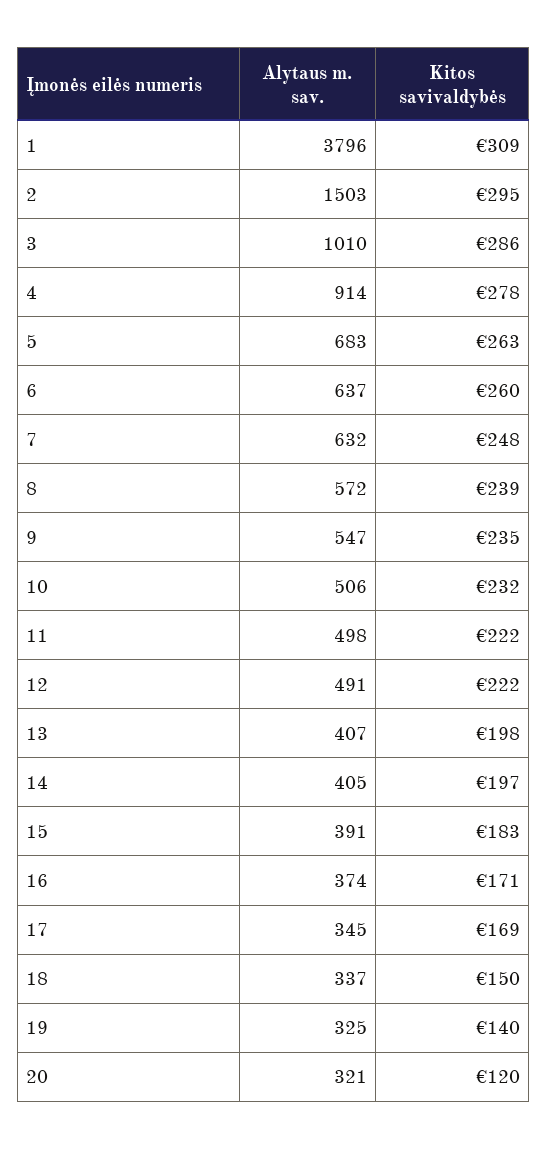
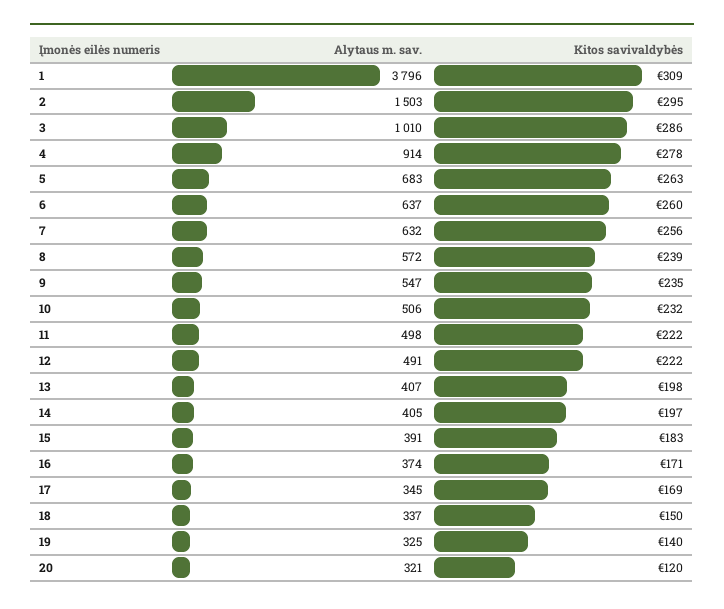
  {
    "Alytaus m. sav.": {
      "1": 3796,
      "2": 1503,
      "3": 1010,
      "4": 914,
      "5": 683,
      "6": 637,
      "7": 632,
      "8": 572,
      "9": 547,
      "10": 506,
      "11": 498,
      "12": 491,
      "13": 407,
      "14": 405,
      "15": 391,
      "16": 374,
      "17": 345,
      "18": 337,
      "19": 325,
      "20": 321
    },
    "Kitos savivaldybės": {
      "1": 309,
      "2": 295,
      "3": 286,
      "4": 278,
      "5": 263,
      "6": 260,
-     "7": 248,
+     "7": 256,
      "8": 239,
      "9": 235,
      "10": 232,
      "11": 222,
      "12": 222,
      "13": 198,
      "14": 197,
      "15": 183,
      "16": 171,
      "17": 169,
      "18": 150,
      "19": 140,
      "20": 120
    }
  }

